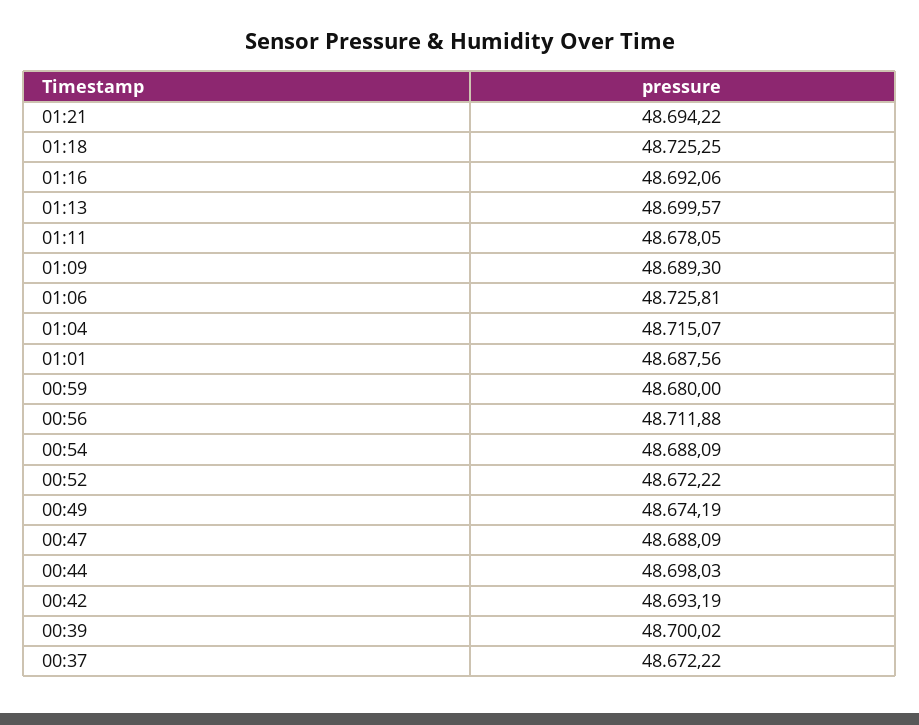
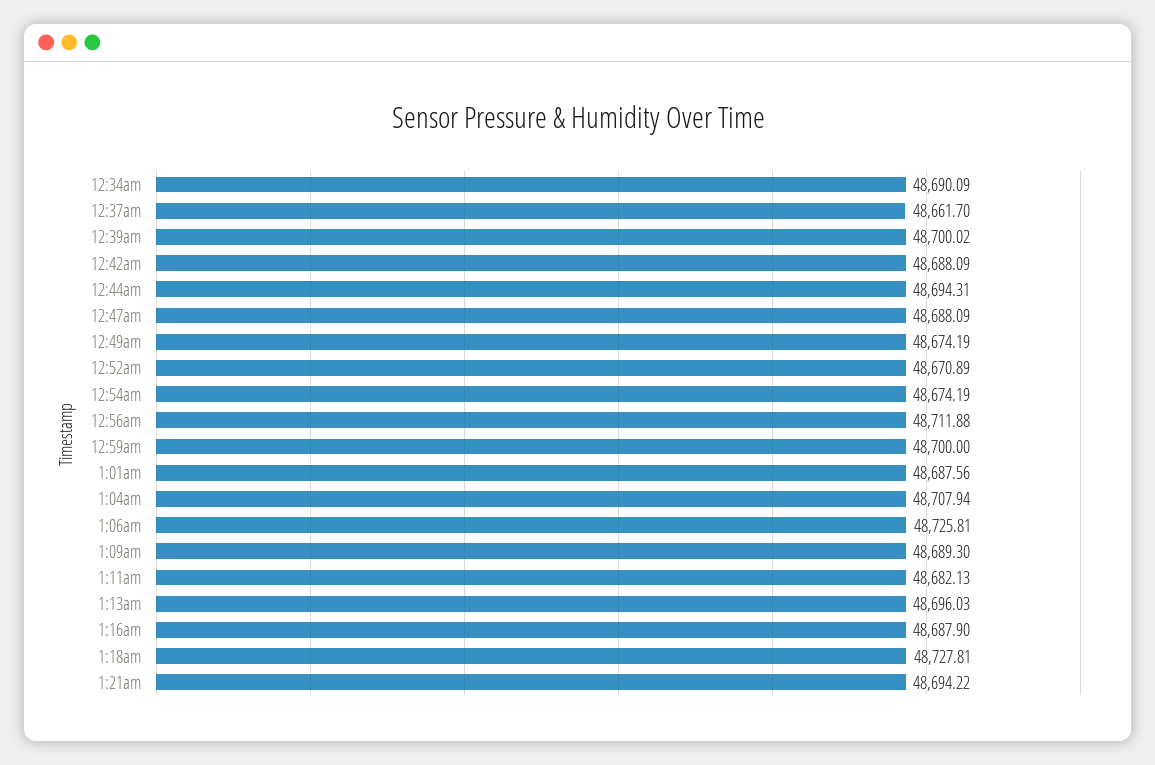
  {
    "01:21": 48694.22,
-   "01:18": 48725.25,
+   "01:18": 48727.81,
-   "01:16": 48692.06,
+   "01:16": 48687.9,
-   "01:13": 48699.57,
+   "01:13": 48696.03,
-   "01:11": 48678.05,
+   "01:11": 48682.13,
    "01:09": 48689.3,
    "01:06": 48725.81,
-   "01:04": 48715.07,
+   "01:04": 48707.94,
    "01:01": 48687.56,
-   "00:59": 48680,
+   "00:59": 48700,
    "00:56": 48711.88,
-   "00:54": 48688.09,
+   "00:54": 48674.19,
-   "00:52": 48672.22,
+   "00:52": 48670.89,
    "00:49": 48674.19,
    "00:47": 48688.09,
-   "00:44": 48698.03,
+   "00:44": 48694.31,
-   "00:42": 48693.19,
+   "00:42": 48688.09,
    "00:39": 48700.02,
-   "00:37": 48672.22
+   "00:37": 48661.7,
+   "12:34am": 48690.09
  }

